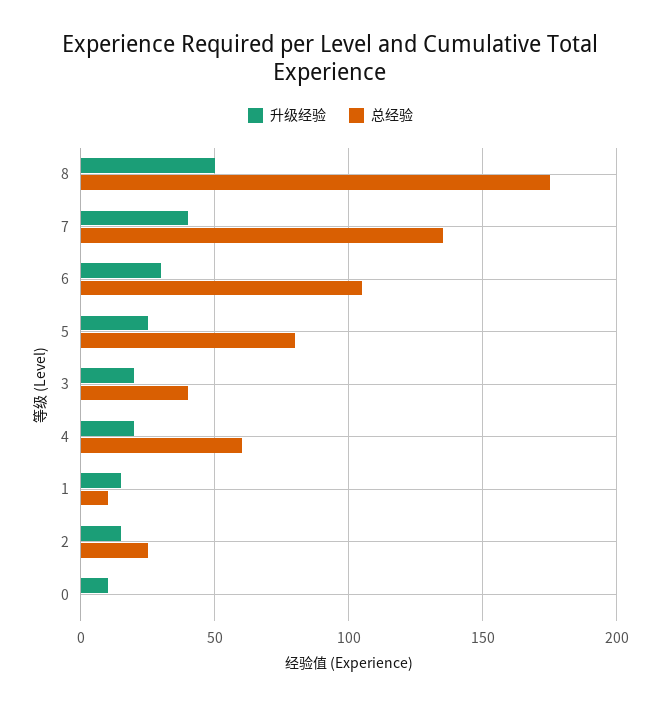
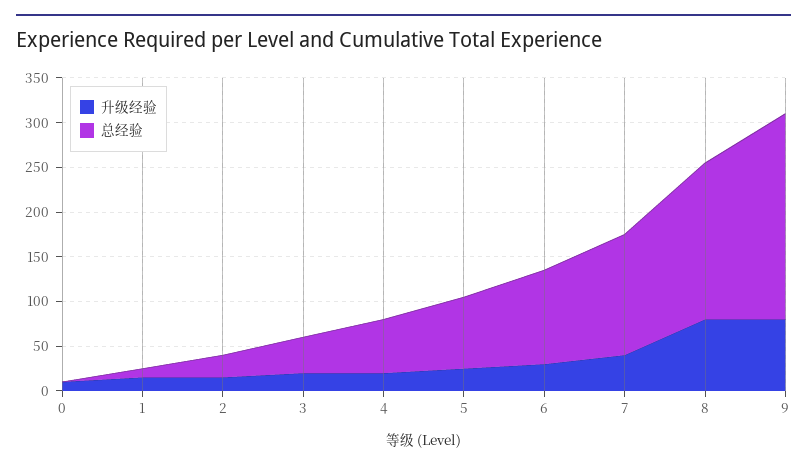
  {
    "升级经验": {
-     "8": 50,
+     "8": 80,
      "7": 40,
      "6": 30,
      "5": 25,
      "3": 20,
      "4": 20,
      "1": 15,
      "2": 15,
-     "0": 10
+     "0": 10,
+     "9": 80
    },
    "总经验": {
      "8": 175,
      "7": 135,
      "6": 105,
      "5": 80,
      "3": 40,
      "4": 60,
      "1": 10,
      "2": 25,
-     "0": 0
+     "0": 0,
+     "9": 230
    }
  }

